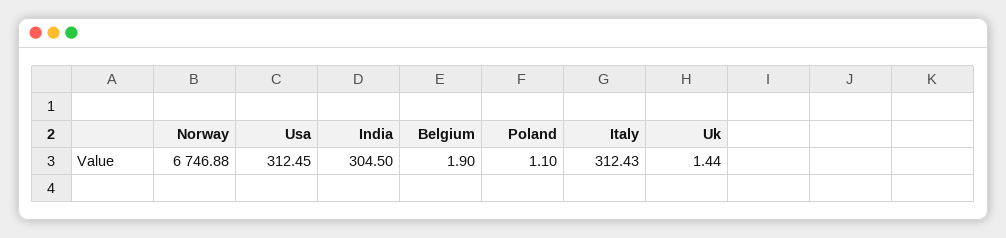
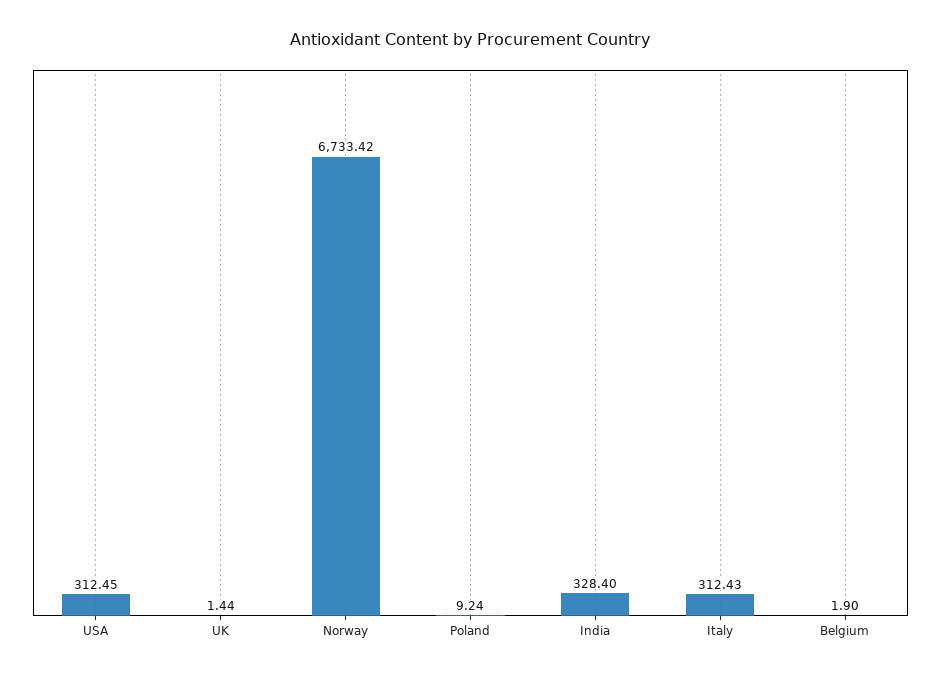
  {
-   "Norway": 6746.88,
+   "Norway": 6733.42,
    "Usa": 312.45,
-   "India": 304.5,
+   "India": 328.4,
    "Belgium": 1.9,
-   "Poland": 1.1,
+   "Poland": 9.24,
    "Italy": 312.43,
    "Uk": 1.44
  }

